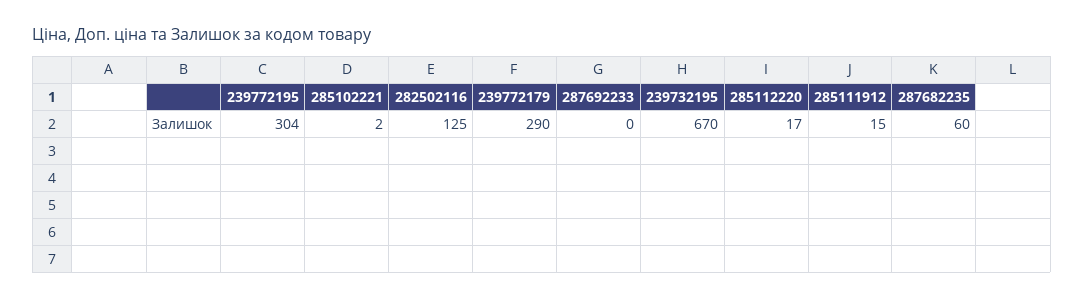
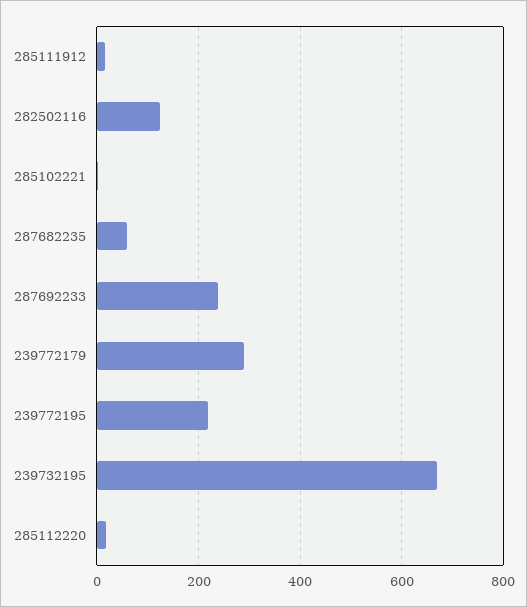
  {
-   "239772195": 304,
+   "239772195": 220,
    "285102221": 2,
    "282502116": 125,
    "239772179": 290,
-   "287692233": 0,
+   "287692233": 240,
    "239732195": 670,
    "285112220": 17,
    "285111912": 15,
    "287682235": 60
  }

